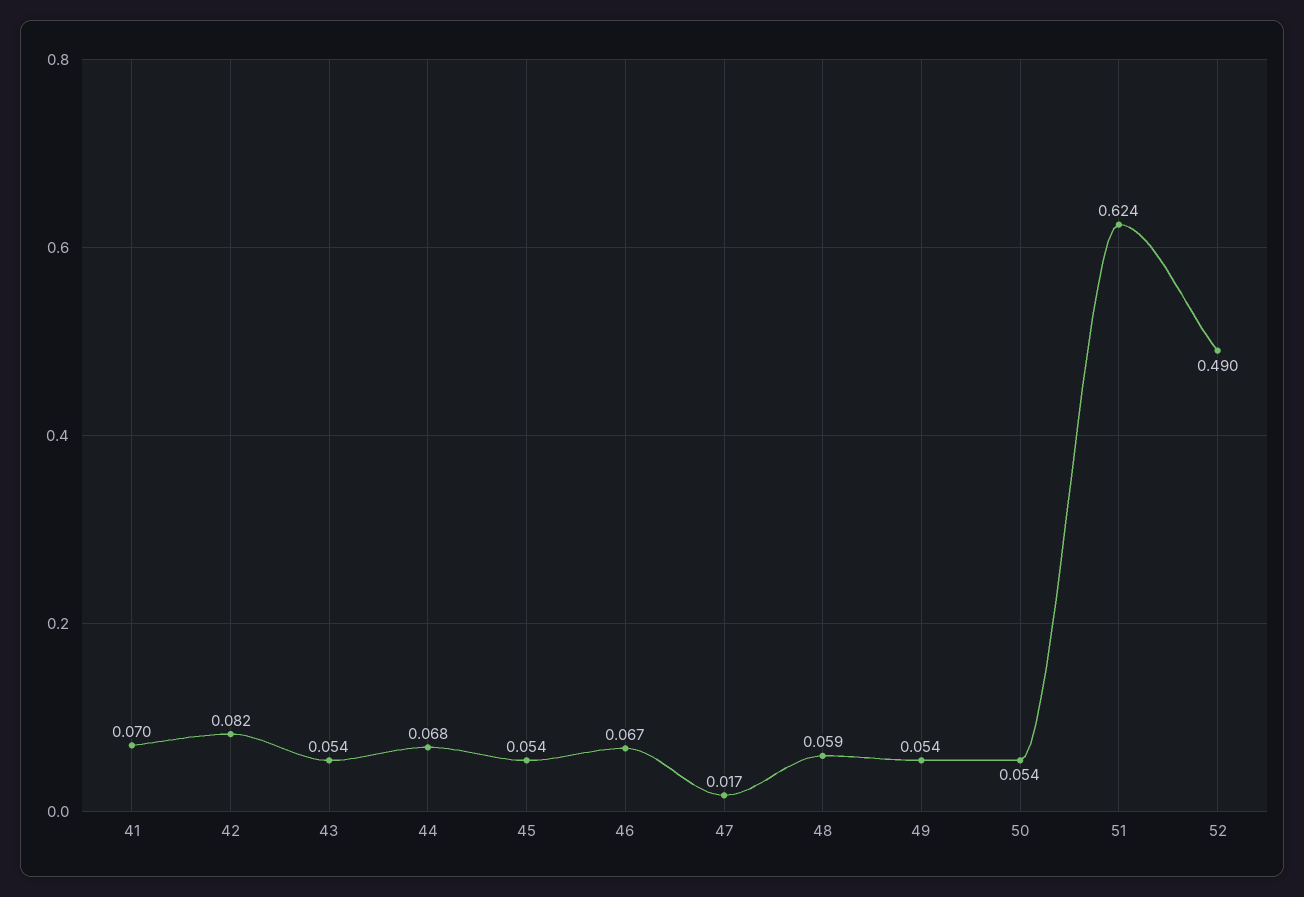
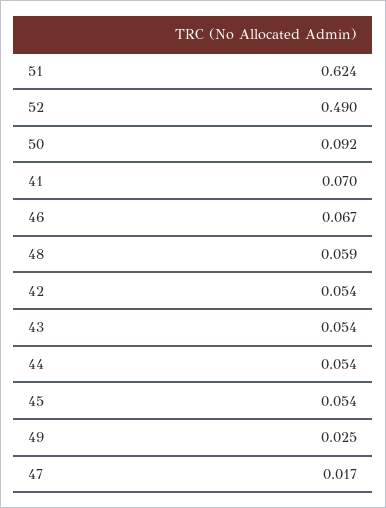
  {
    "41": 0.07,
-   "42": 0.082,
+   "42": 0.054,
    "43": 0.054,
-   "44": 0.068,
+   "44": 0.054,
    "45": 0.054,
    "46": 0.067,
    "47": 0.017,
    "48": 0.059,
-   "49": 0.054,
+   "49": 0.025,
-   "50": 0.054,
+   "50": 0.092,
    "51": 0.624,
    "52": 0.49
  }

